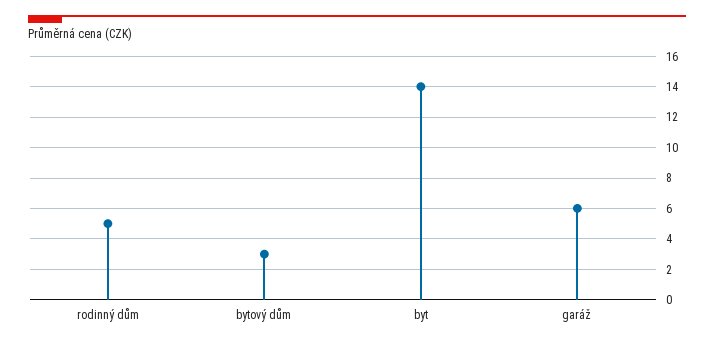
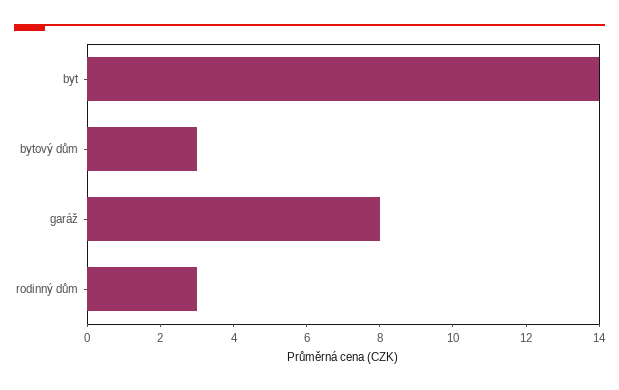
  {
-   "rodinný dům": 5,
+   "rodinný dům": 3,
    "bytový dům": 3,
    "byt": 14,
-   "garáž": 6
+   "garáž": 8
  }

